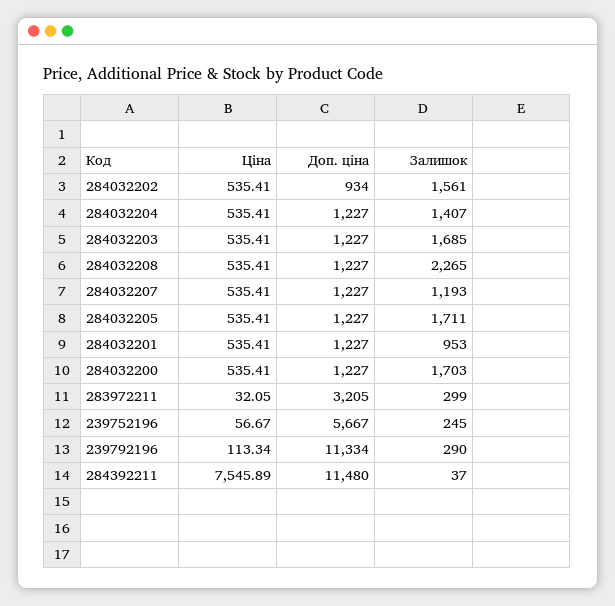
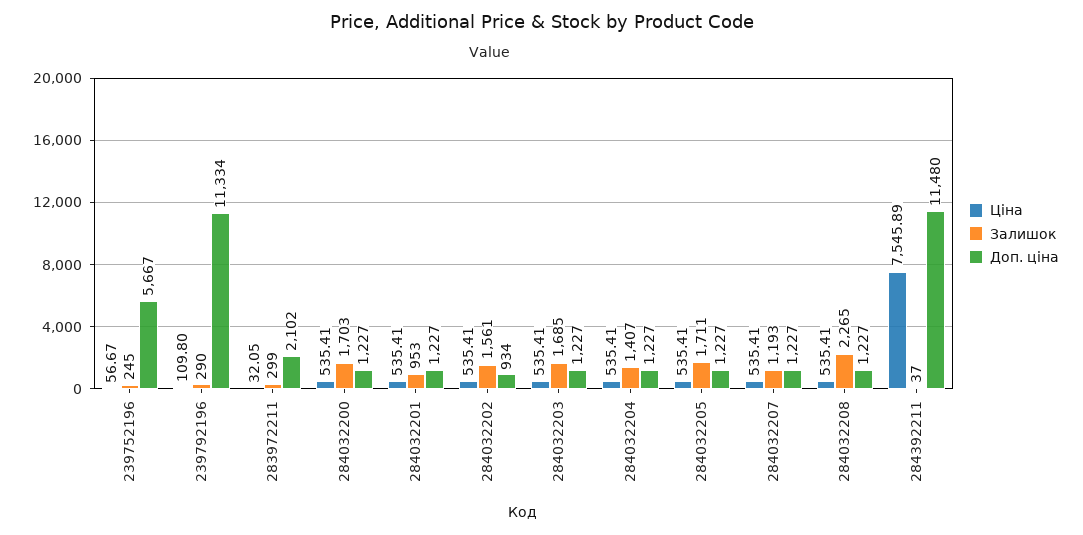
  {
    "Ціна": {
      "284032202": 535.41,
      "284032204": 535.41,
      "284032203": 535.41,
      "284032208": 535.41,
      "284032207": 535.41,
      "284032205": 535.41,
      "284032201": 535.41,
      "284032200": 535.41,
      "283972211": 32.05,
      "239752196": 56.67,
-     "239792196": 113.34,
+     "239792196": 109.8,
      "284392211": 7545.89
    },
    "Доп. ціна": {
      "284032202": 934,
      "284032204": 1227,
      "284032203": 1227,
      "284032208": 1227,
      "284032207": 1227,
      "284032205": 1227,
      "284032201": 1227,
      "284032200": 1227,
-     "283972211": 3205,
+     "283972211": 2102,
      "239752196": 5667,
      "239792196": 11334,
      "284392211": 11480
    },
    "Залишок": {
      "284032202": 1561,
      "284032204": 1407,
      "284032203": 1685,
      "284032208": 2265,
      "284032207": 1193,
      "284032205": 1711,
      "284032201": 953,
      "284032200": 1703,
      "283972211": 299,
      "239752196": 245,
      "239792196": 290,
      "284392211": 37
    }
  }

